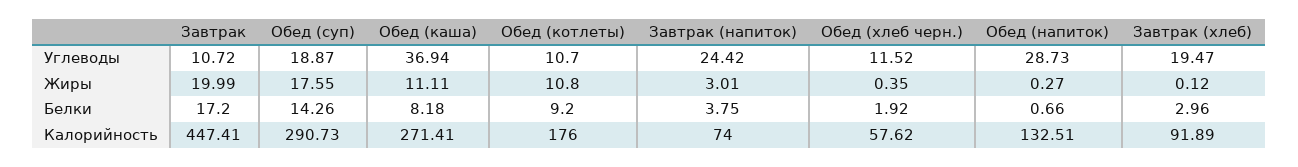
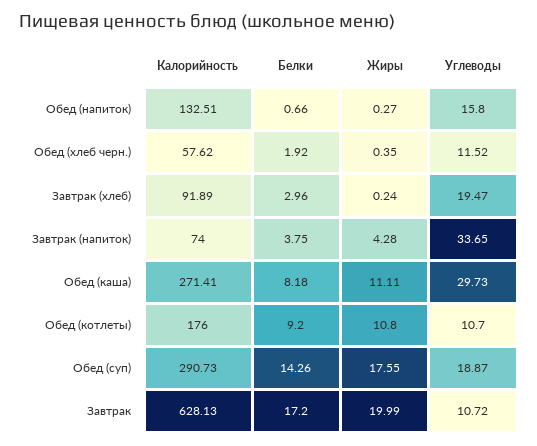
  {
    "Завтрак": {
      "Углеводы": 10.72,
      "Жиры": 19.99,
      "Белки": 17.2,
-     "Калорийность": 447.41
+     "Калорийность": 628.13
    },
    "Обед (суп)": {
      "Углеводы": 18.87,
      "Жиры": 17.55,
      "Белки": 14.26,
      "Калорийность": 290.73
    },
    "Обед (каша)": {
-     "Углеводы": 36.94,
+     "Углеводы": 29.73,
      "Жиры": 11.11,
      "Белки": 8.18,
      "Калорийность": 271.41
    },
    "Обед (котлеты)": {
      "Углеводы": 10.7,
      "Жиры": 10.8,
      "Белки": 9.2,
      "Калорийность": 176
    },
    "Завтрак (напиток)": {
-     "Углеводы": 24.42,
+     "Углеводы": 33.65,
-     "Жиры": 3.01,
+     "Жиры": 4.28,
      "Белки": 3.75,
      "Калорийность": 74
    },
    "Обед (хлеб черн.)": {
      "Углеводы": 11.52,
      "Жиры": 0.35,
      "Белки": 1.92,
      "Калорийность": 57.62
    },
    "Обед (напиток)": {
-     "Углеводы": 28.73,
+     "Углеводы": 15.8,
      "Жиры": 0.27,
      "Белки": 0.66,
      "Калорийность": 132.51
    },
    "Завтрак (хлеб)": {
      "Углеводы": 19.47,
-     "Жиры": 0.12,
+     "Жиры": 0.24,
      "Белки": 2.96,
      "Калорийность": 91.89
    }
  }

